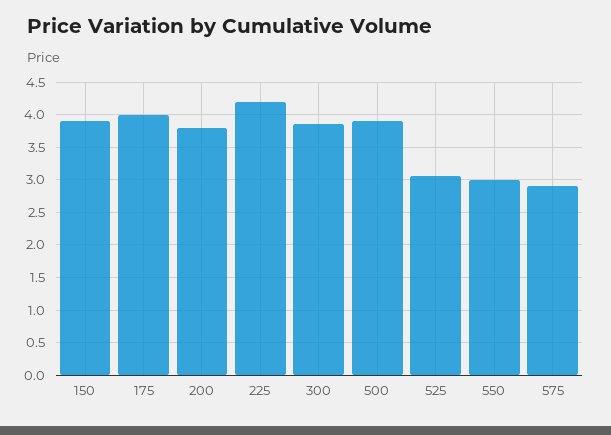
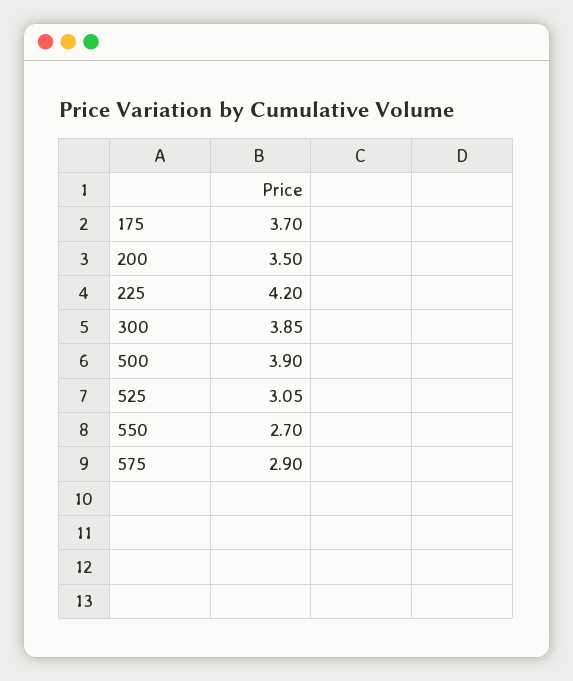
  {
-   "150": 3.9,
-   "175": 4,
+   "175": 3.7,
-   "200": 3.8,
+   "200": 3.5,
    "225": 4.2,
    "300": 3.85,
    "500": 3.9,
    "525": 3.05,
-   "550": 3,
+   "550": 2.7,
    "575": 2.9
  }

